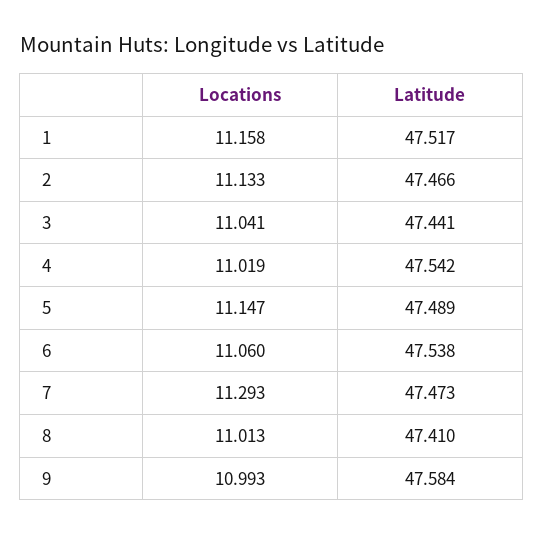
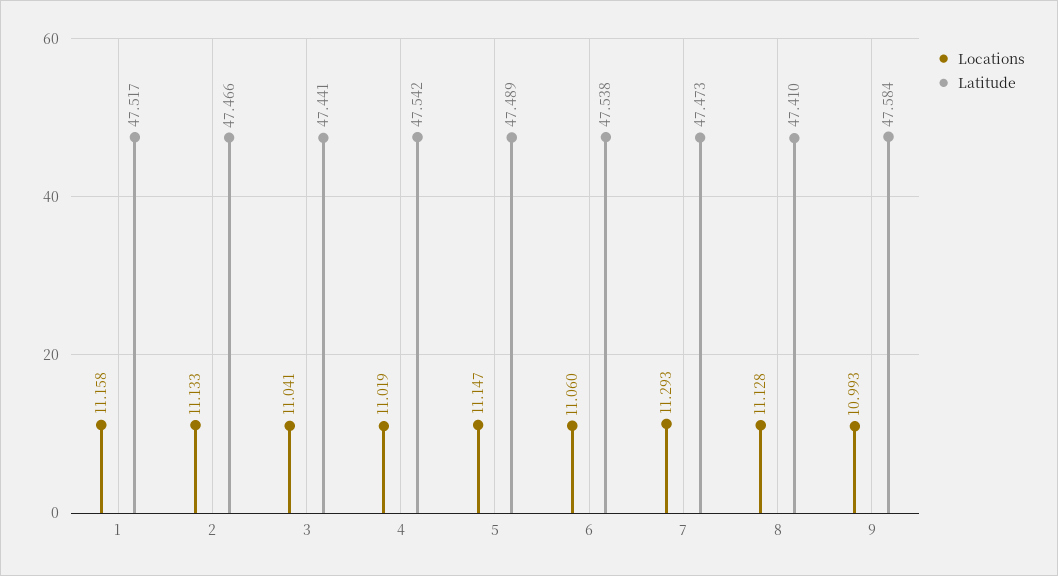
  {
    "Locations": {
      "1": 11.158,
      "2": 11.133,
      "3": 11.041,
      "4": 11.019,
      "5": 11.147,
      "6": 11.06,
      "7": 11.293,
-     "8": 11.013,
+     "8": 11.128,
      "9": 10.993
    },
    "Latitude": {
      "1": 47.517,
      "2": 47.466,
      "3": 47.441,
      "4": 47.542,
      "5": 47.489,
      "6": 47.538,
      "7": 47.473,
      "8": 47.41,
      "9": 47.584
    }
  }

